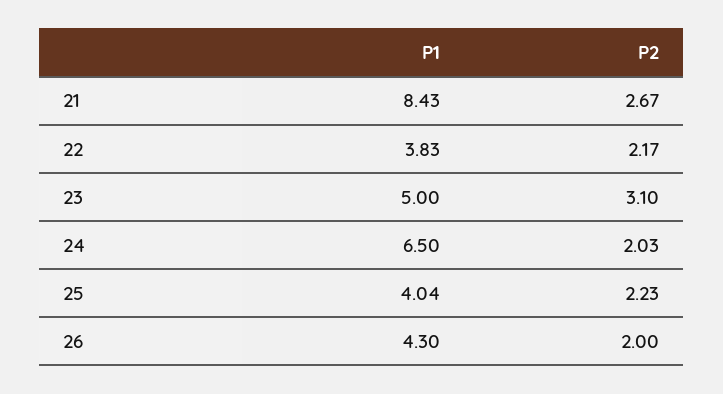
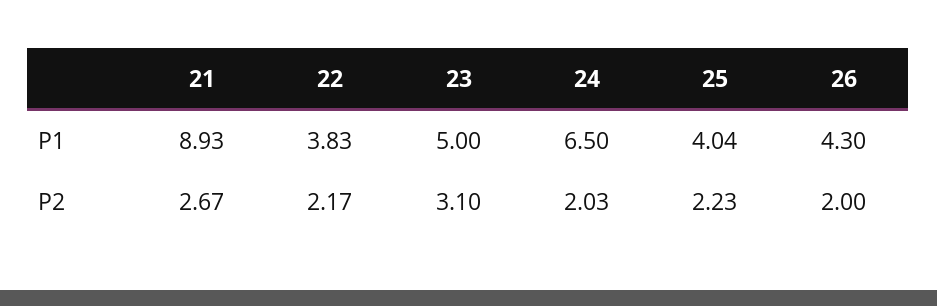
  {
    "P1": {
-     "21": 8.43,
+     "21": 8.93,
      "22": 3.83,
      "23": 5,
      "24": 6.5,
      "25": 4.04,
      "26": 4.3
    },
    "P2": {
      "21": 2.67,
      "22": 2.17,
      "23": 3.1,
      "24": 2.03,
      "25": 2.23,
      "26": 2
    }
  }

